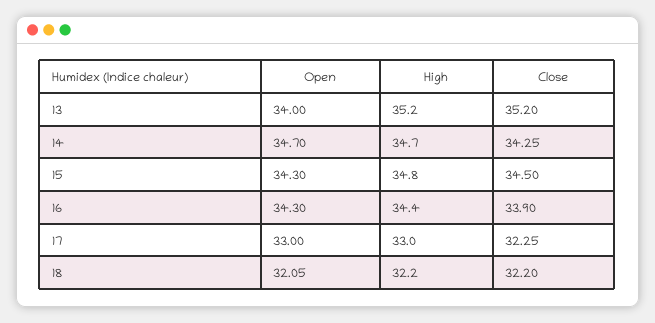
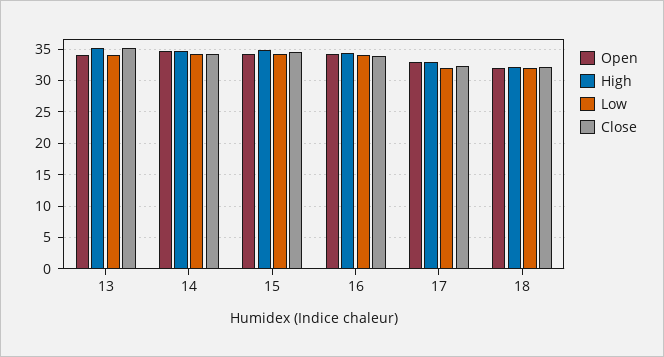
  {
    "Open": {
      "13": 34,
      "14": 34.7,
      "15": 34.3,
      "16": 34.3,
      "17": 33,
      "18": 32.05
    },
    "High": {
      "13": 35.2,
      "14": 34.7,
      "15": 34.8,
      "16": 34.4,
      "17": 33,
      "18": 32.2
    },
    "Close": {
      "13": 35.2,
      "14": 34.25,
      "15": 34.5,
      "16": 33.9,
      "17": 32.25,
      "18": 32.2
-   }
+   },
+   "Low": {
+     "13": 34,
+     "14": 34,
+     "15": 34,
+     "16": 34,
+     "17": 32,
+     "18": 32
+   }
  }

